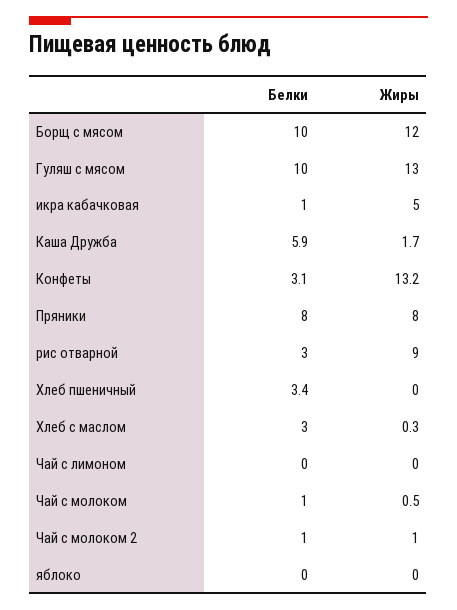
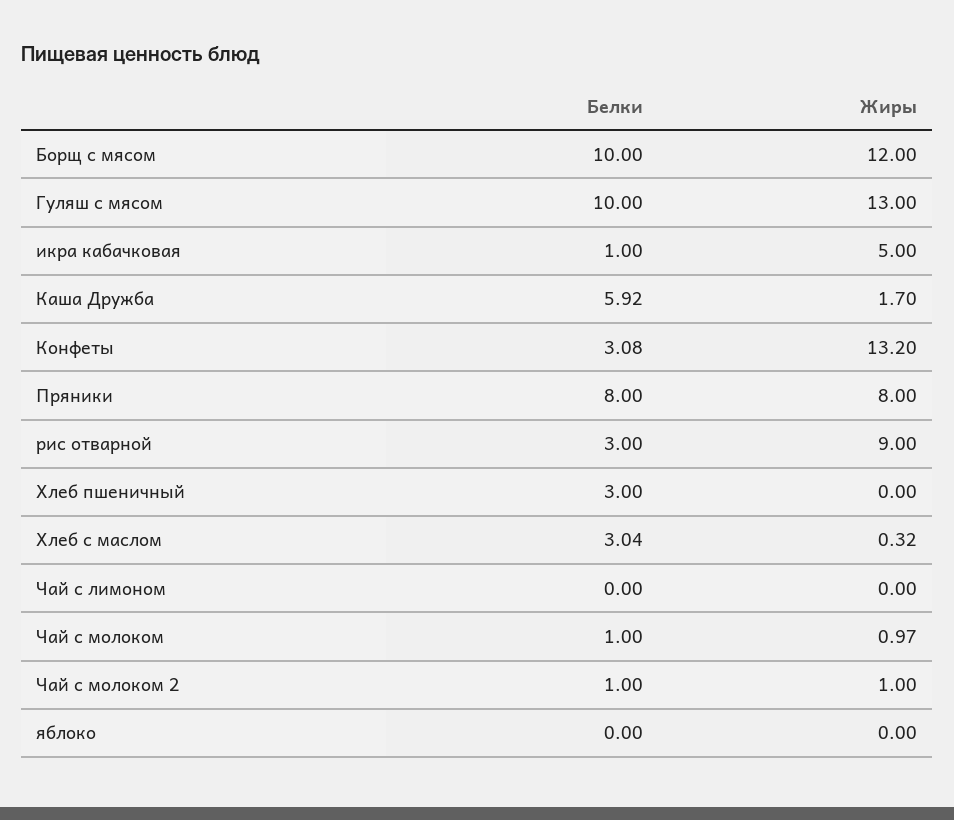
  {
    "Белки": {
      "Борщ с мясом": 10,
      "Гуляш с мясом": 10,
      "икра кабачковая": 1,
      "Каша Дружба": 5.92,
      "Конфеты": 3.08,
      "Пряники": 8,
      "рис отварной": 3,
-     "Хлеб пшеничный": 3.4,
+     "Хлеб пшеничный": 3,
      "Хлеб с маслом": 3.04,
      "Чай с лимоном": 0,
      "Чай с молоком": 1,
      "Чай с молоком 2": 1,
      "яблоко": 0
    },
    "Жиры": {
      "Борщ с мясом": 12,
      "Гуляш с мясом": 13,
      "икра кабачковая": 5,
      "Каша Дружба": 1.7,
      "Конфеты": 13.2,
      "Пряники": 8,
      "рис отварной": 9,
      "Хлеб пшеничный": 0,
      "Хлеб с маслом": 0.32,
      "Чай с лимоном": 0,
-     "Чай с молоком": 0.5,
+     "Чай с молоком": 0.97,
      "Чай с молоком 2": 1,
      "яблоко": 0
    }
  }

